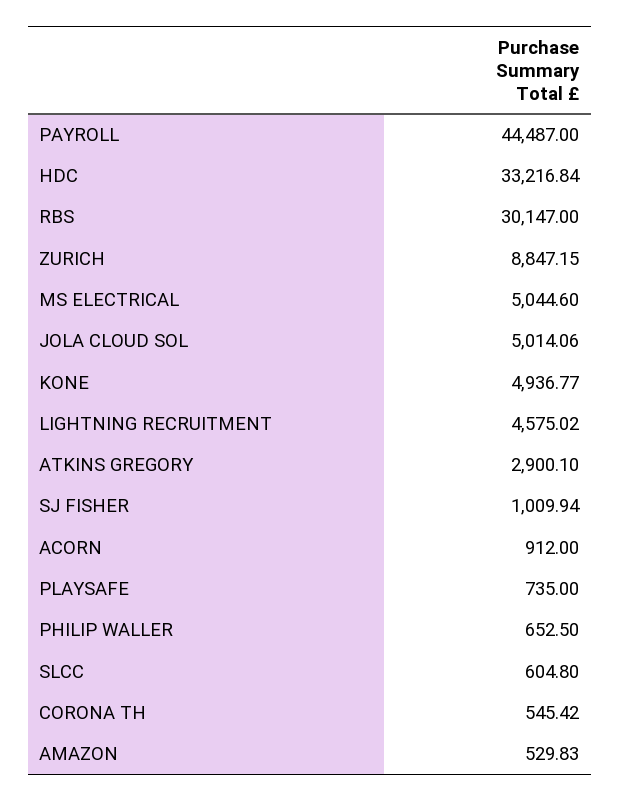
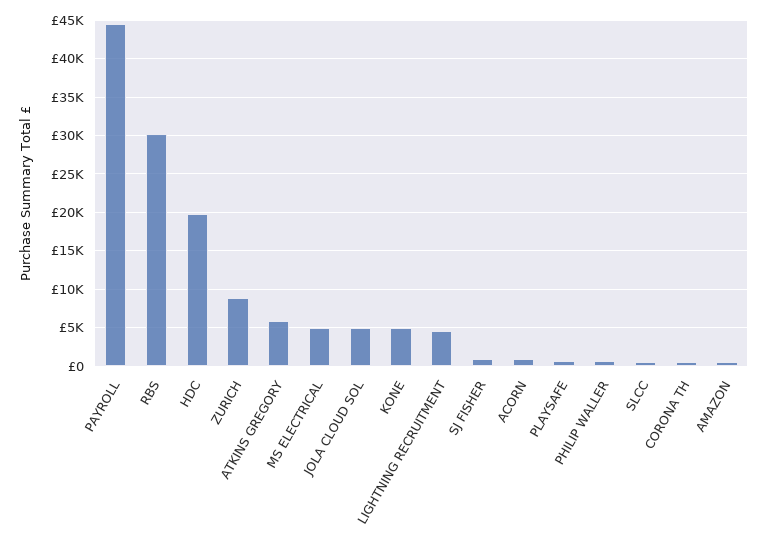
  {
    "PAYROLL": 44487,
-   "HDC": 33216.84,
+   "HDC": 20000,
    "RBS": 30147,
    "ZURICH": 8847.15,
    "MS ELECTRICAL": 5044.6,
    "JOLA CLOUD SOL": 5014.06,
    "KONE": 4936.77,
    "LIGHTNING RECRUITMENT": 4575.02,
-   "ATKINS GREGORY": 2900.1,
+   "ATKINS GREGORY": 6000,
    "SJ FISHER": 1009.94,
    "ACORN": 912,
    "PLAYSAFE": 735,
    "PHILIP WALLER": 652.5,
    "SLCC": 604.8,
    "CORONA TH": 545.42,
    "AMAZON": 529.83
  }

